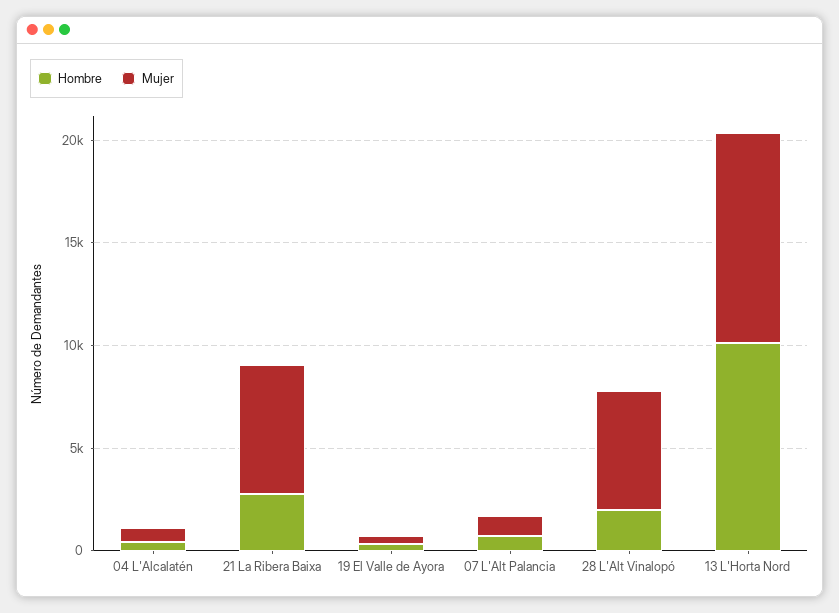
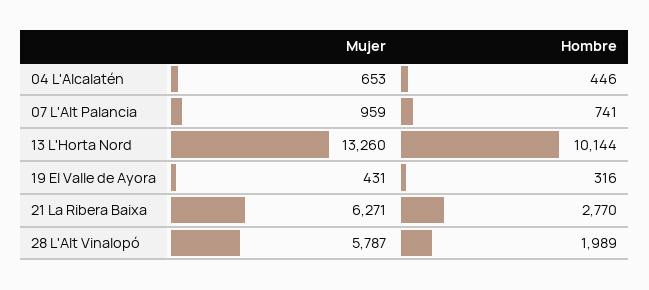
  {
    "Hombre": {
      "04 L'Alcalatén": 446,
      "21 La Ribera Baixa": 2770,
      "19 El Valle de Ayora": 316,
      "07 L'Alt Palancia": 741,
      "28 L'Alt Vinalopó": 1989,
      "13 L'Horta Nord": 10144
    },
    "Mujer": {
      "04 L'Alcalatén": 653,
      "21 La Ribera Baixa": 6271,
      "19 El Valle de Ayora": 431,
      "07 L'Alt Palancia": 959,
      "28 L'Alt Vinalopó": 5787,
-     "13 L'Horta Nord": 10000
+     "13 L'Horta Nord": 13260
    }
  }

